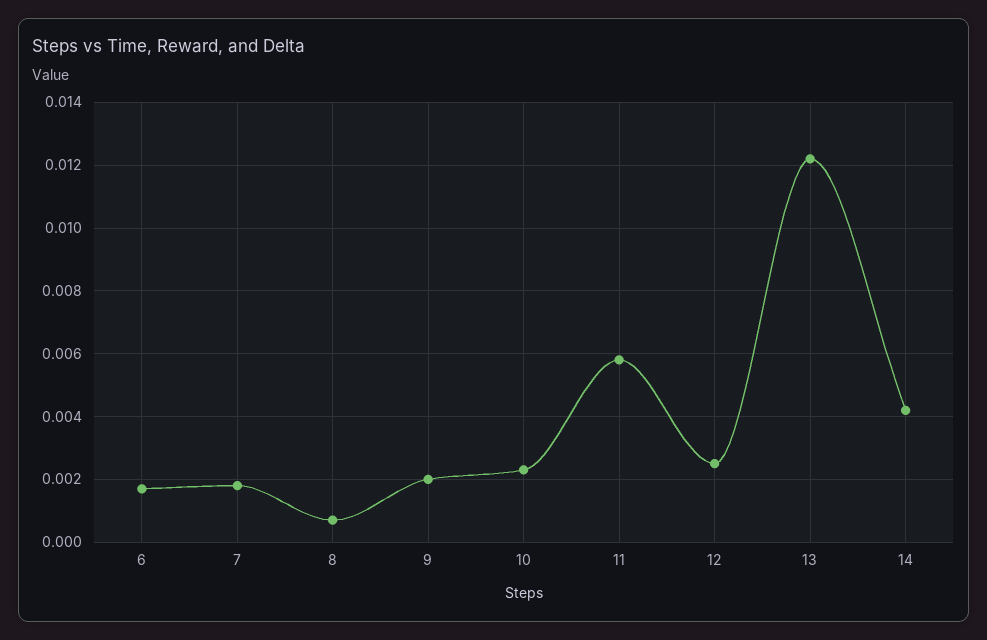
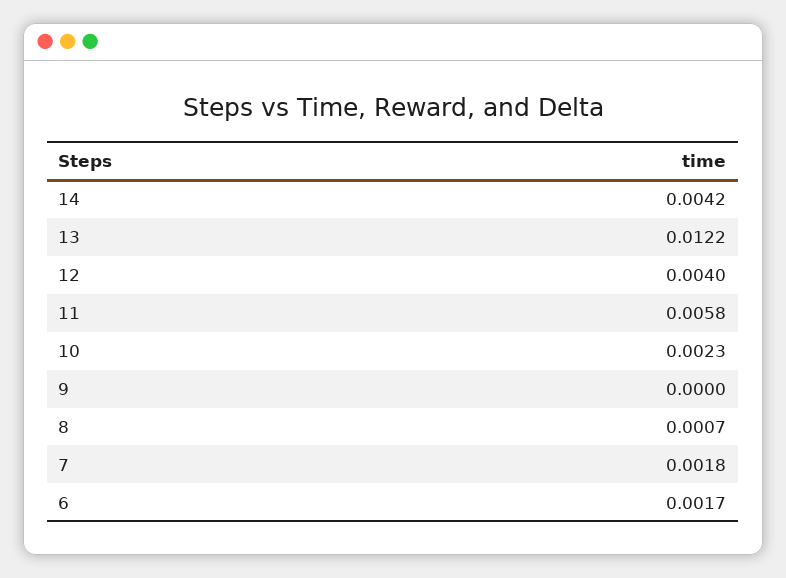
  {
    "6": 0.0017,
    "7": 0.0018,
    "8": 0.0007,
-   "9": 0.002,
+   "9": 0,
    "10": 0.0023,
    "11": 0.0058,
-   "12": 0.0025,
+   "12": 0.004,
    "13": 0.0122,
    "14": 0.0042
  }

